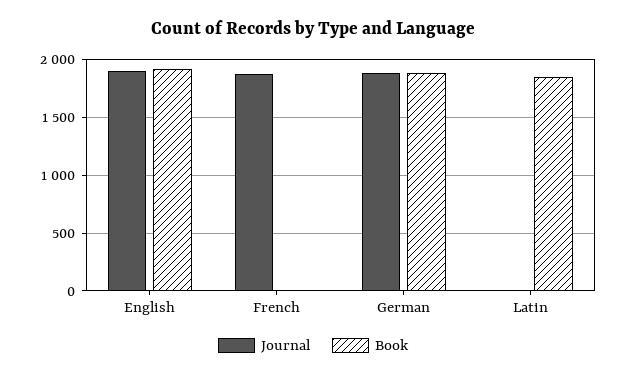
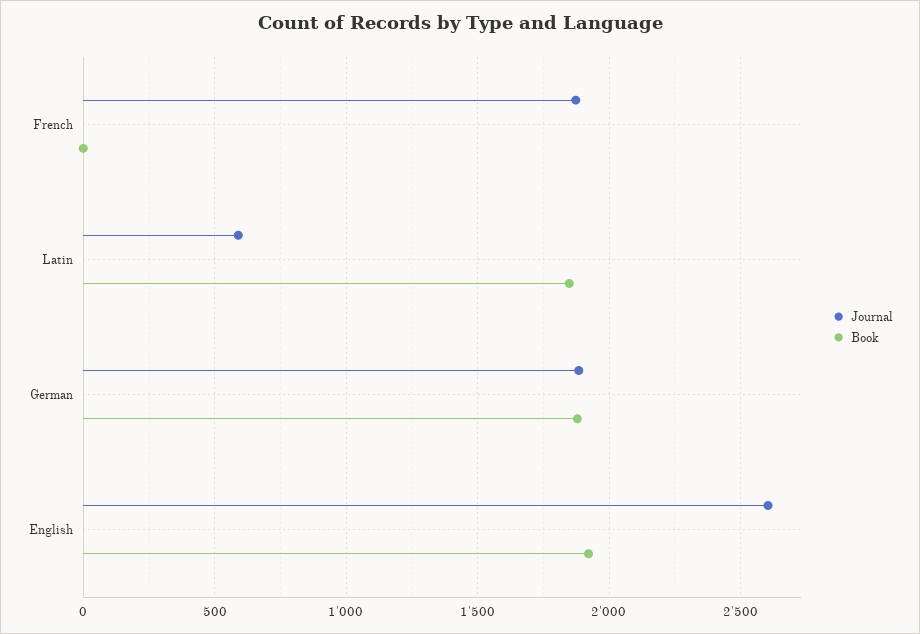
  {
    "Journal": {
-     "English": 1900,
+     "English": 2600,
      "French": 1850,
      "German": 1900,
-     "Latin": 0
+     "Latin": 600
    },
    "Book": {
      "English": 1900,
      "French": 0,
      "German": 1900,
      "Latin": 1850
    }
  }

